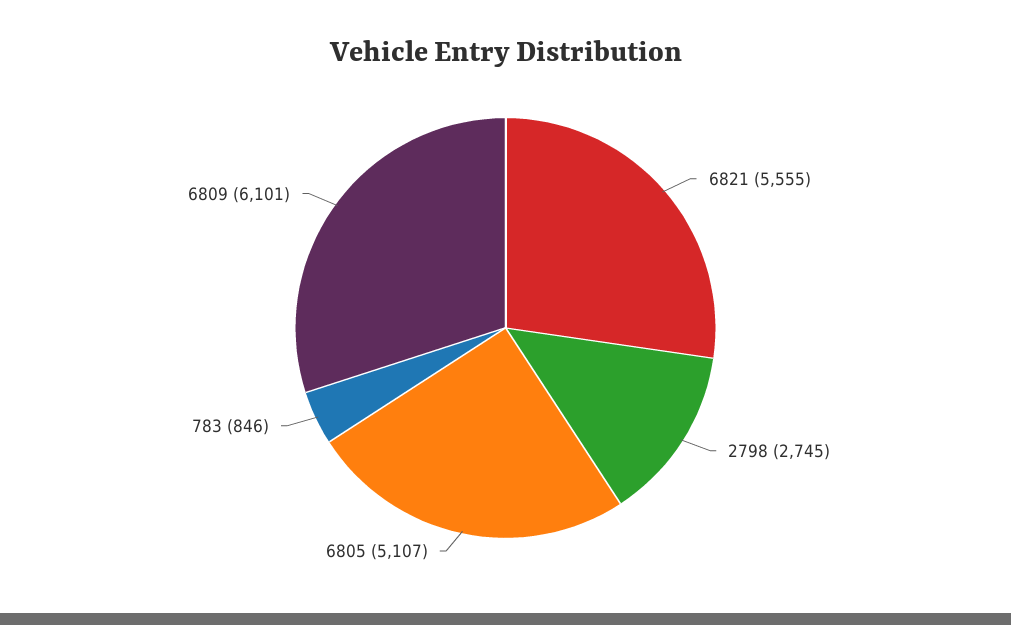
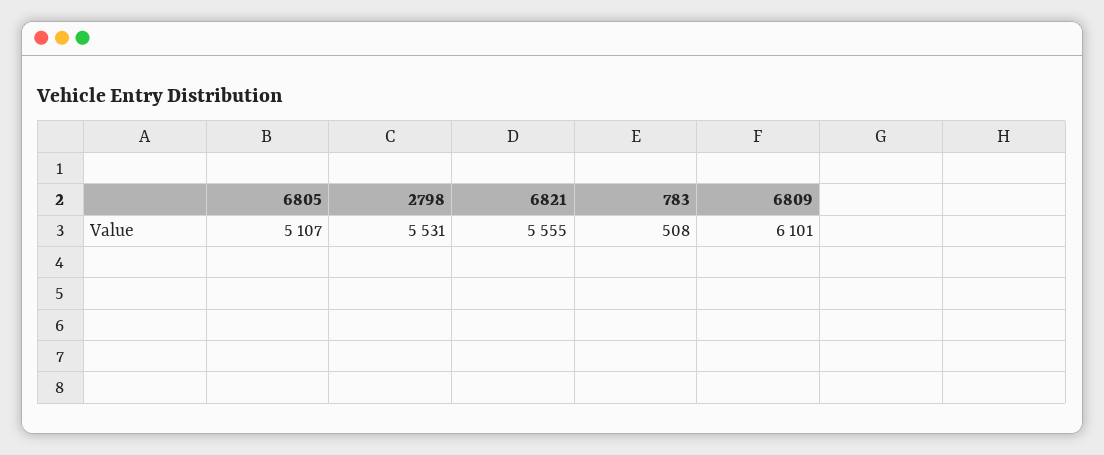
  {
    "6821": 5555,
-   "2798": 2745,
+   "2798": 5531,
    "6805": 5107,
-   "783": 846,
+   "783": 508,
    "6809": 6101
  }

